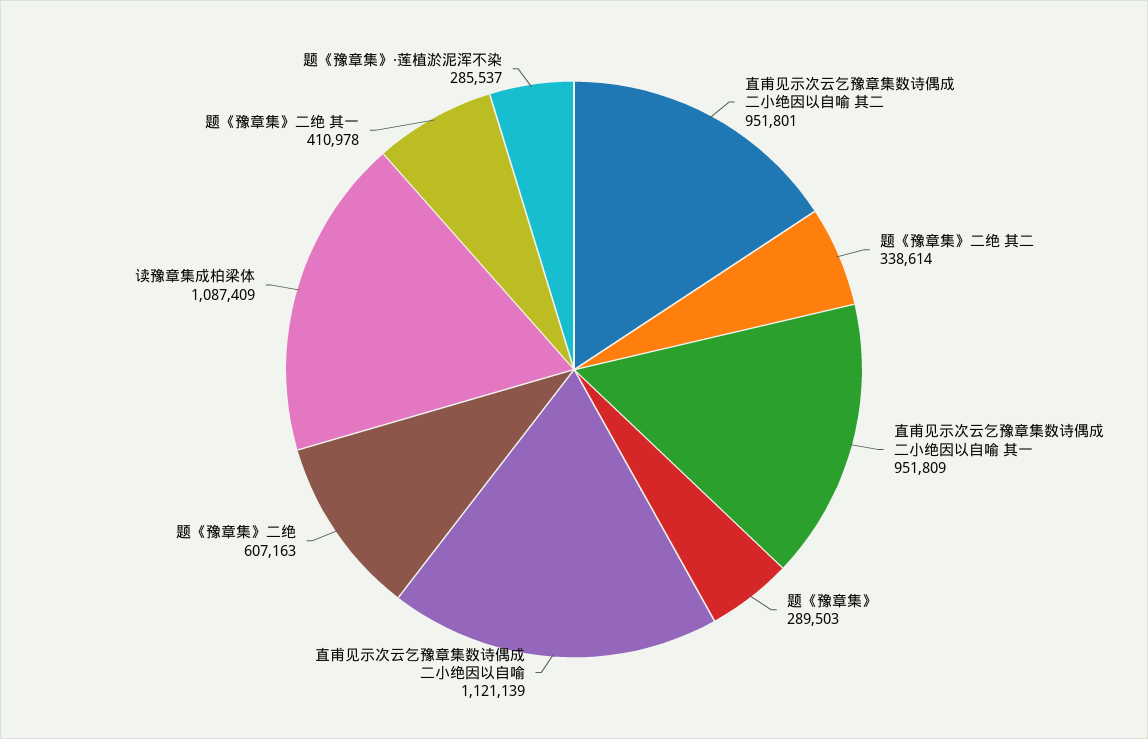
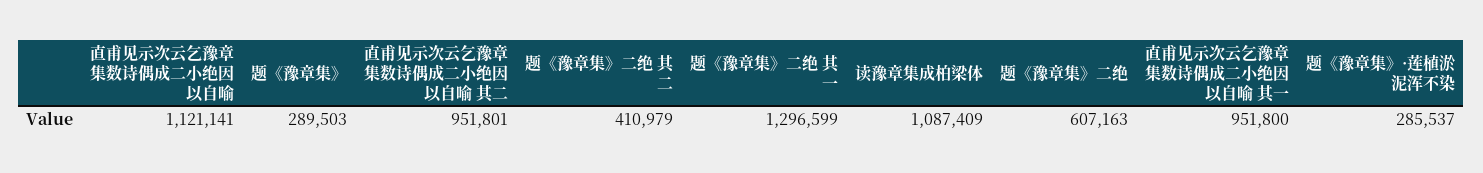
  {
    "直甫见示次云乞豫章集数诗偶成二小绝因以自喻 其二": 951801,
-   "题《豫章集》二绝 其二": 338614,
+   "题《豫章集》二绝 其二": 410979,
-   "直甫见示次云乞豫章集数诗偶成二小绝因以自喻 其一": 951809,
+   "直甫见示次云乞豫章集数诗偶成二小绝因以自喻 其一": 951800,
    "题《豫章集》": 289503,
-   "直甫见示次云乞豫章集数诗偶成二小绝因以自喻": 1121139,
+   "直甫见示次云乞豫章集数诗偶成二小绝因以自喻": 1121141,
    "题《豫章集》二绝": 607163,
    "读豫章集成柏梁体": 1087409,
-   "题《豫章集》二绝 其一": 410978,
+   "题《豫章集》二绝 其一": 1296599,
    "题《豫章集》·莲植淤泥浑不染": 285537
  }

